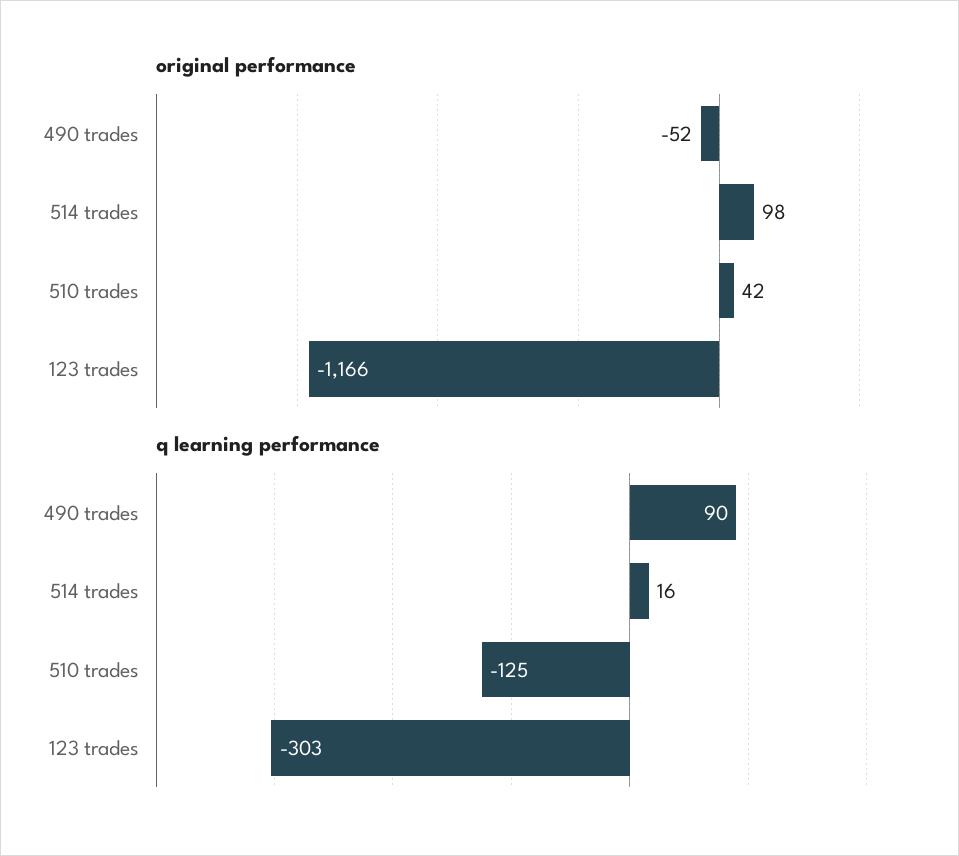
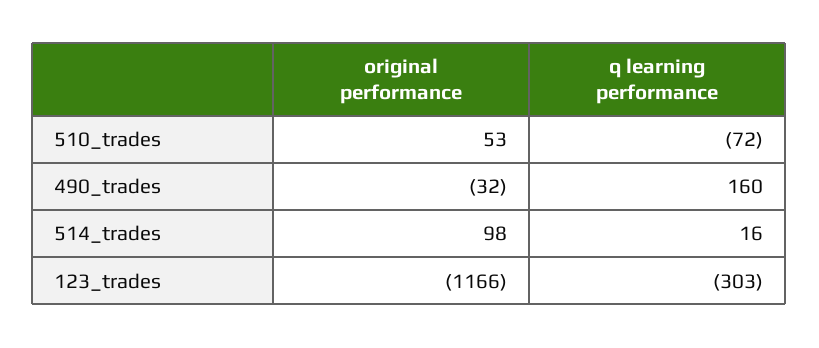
  {
    "original performance": {
-     "490 trades": -52,
+     "490 trades": -32,
      "514 trades": 98,
-     "510 trades": 42,
+     "510 trades": 53,
      "123 trades": -1166
    },
    "q learning performance": {
-     "490 trades": 90,
+     "490 trades": 160,
      "514 trades": 16,
-     "510 trades": -125,
+     "510 trades": -72,
      "123 trades": -303
    }
  }

